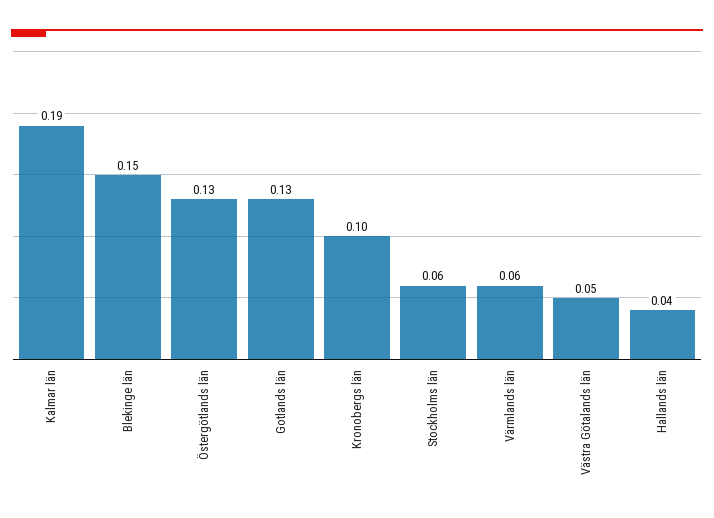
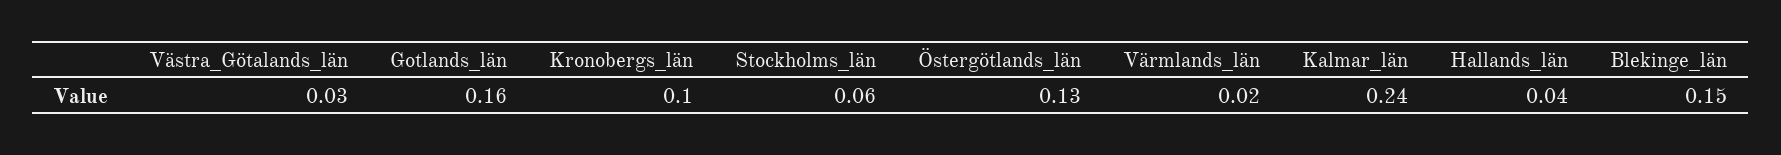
  {
-   "Kalmar län": 0.19,
+   "Kalmar län": 0.24,
    "Blekinge län": 0.15,
    "Östergötlands län": 0.13,
-   "Gotlands län": 0.13,
+   "Gotlands län": 0.16,
    "Kronobergs län": 0.1,
    "Stockholms län": 0.06,
-   "Värmlands län": 0.06,
+   "Värmlands län": 0.02,
-   "Västra Götalands län": 0.05,
+   "Västra Götalands län": 0.03,
    "Hallands län": 0.04
  }

